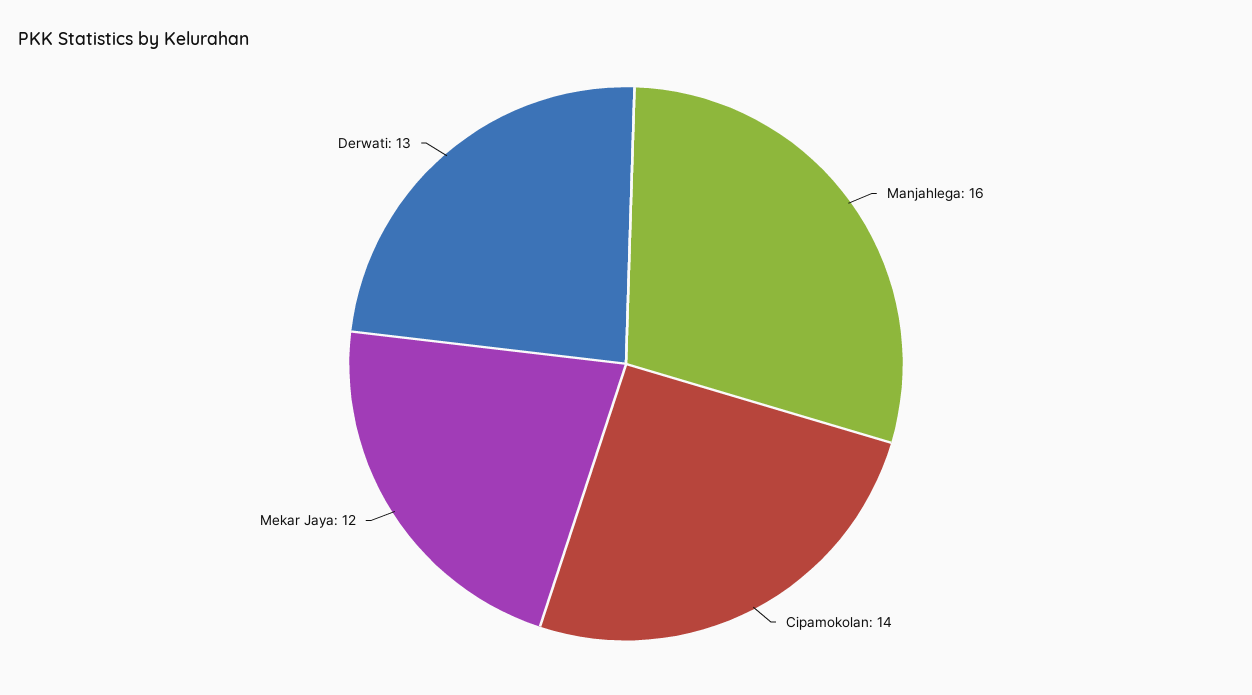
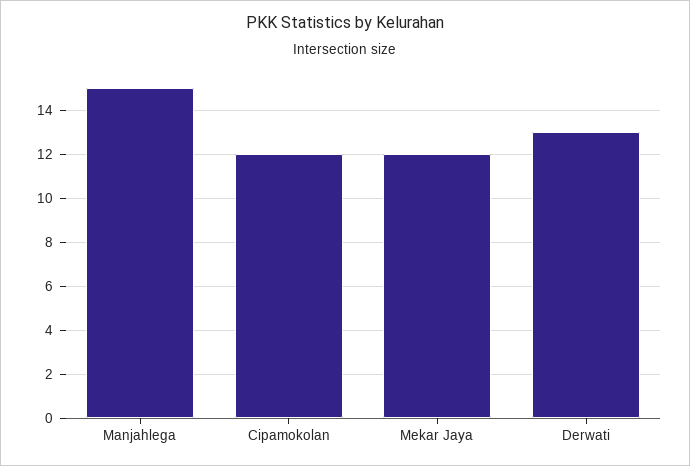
  {
-   "Manjahlega": 16,
+   "Manjahlega": 15,
-   "Cipamokolan": 14,
+   "Cipamokolan": 12,
    "Mekar Jaya": 12,
    "Derwati": 13
  }

